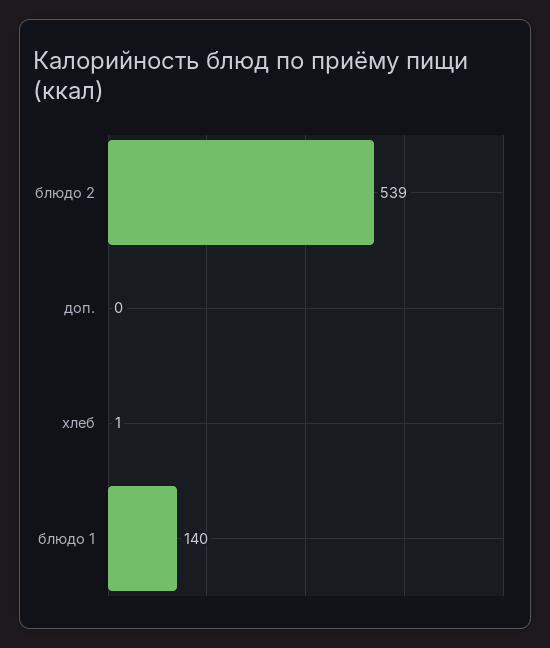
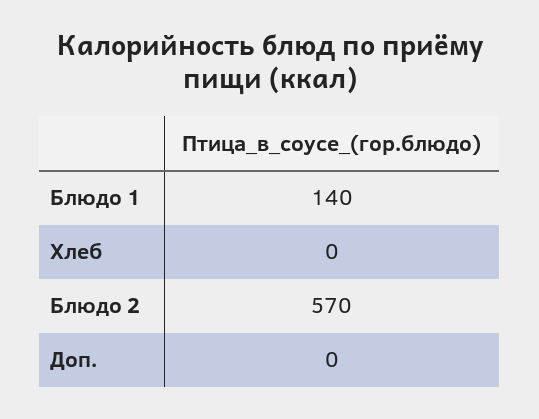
  {
-   "блюдо 2": 539,
+   "блюдо 2": 570,
    "доп.": 0,
-   "хлеб": 1,
+   "хлеб": 0,
    "блюдо 1": 140
  }

